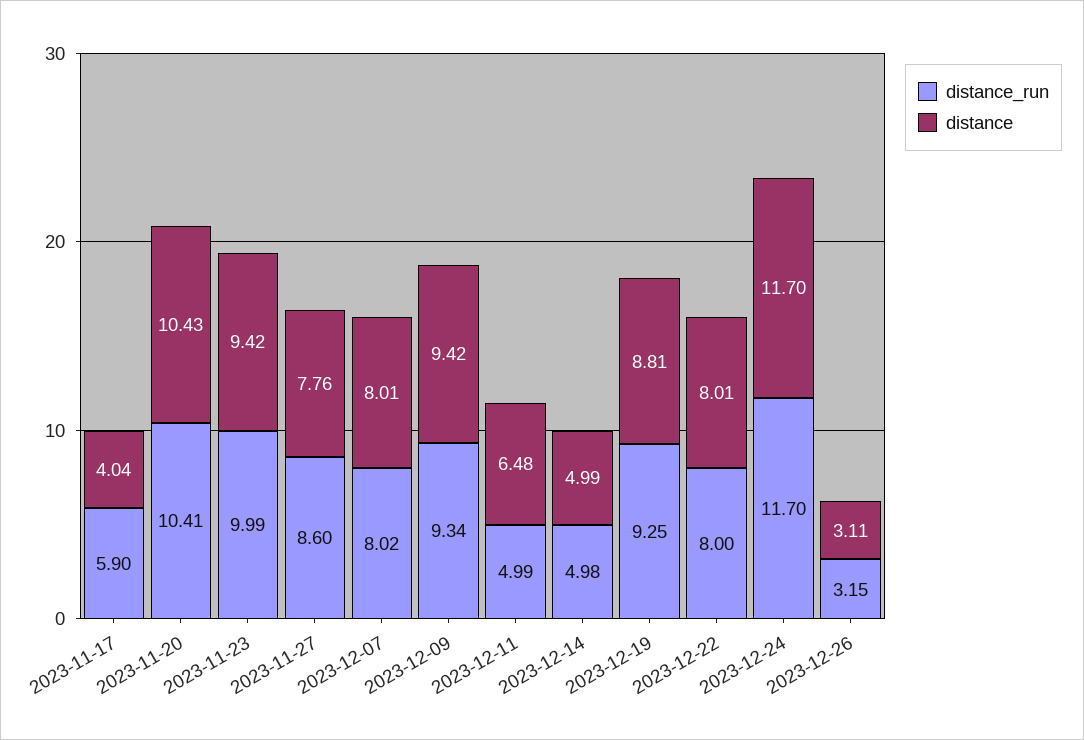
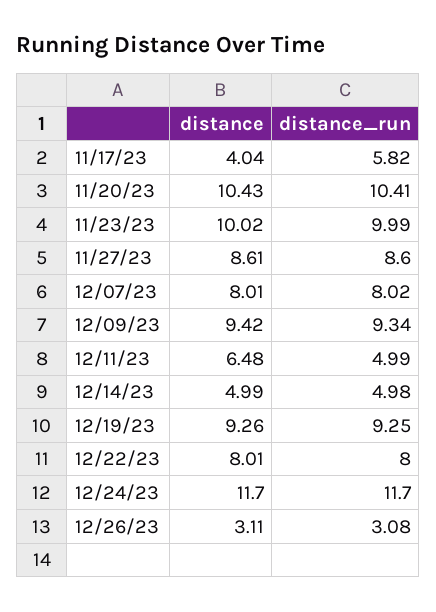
  {
    "distance_run": {
-     "2023-11-17": 5.9,
+     "2023-11-17": 5.82,
      "2023-11-20": 10.41,
      "2023-11-23": 9.99,
      "2023-11-27": 8.6,
      "2023-12-07": 8.02,
      "2023-12-09": 9.34,
      "2023-12-11": 4.99,
      "2023-12-14": 4.98,
      "2023-12-19": 9.25,
      "2023-12-22": 8,
      "2023-12-24": 11.7,
-     "2023-12-26": 3.15
+     "2023-12-26": 3.08
    },
    "distance": {
      "2023-11-17": 4.04,
      "2023-11-20": 10.43,
-     "2023-11-23": 9.42,
+     "2023-11-23": 10.02,
-     "2023-11-27": 7.76,
+     "2023-11-27": 8.61,
      "2023-12-07": 8.01,
      "2023-12-09": 9.42,
      "2023-12-11": 6.48,
      "2023-12-14": 4.99,
-     "2023-12-19": 8.81,
+     "2023-12-19": 9.26,
      "2023-12-22": 8.01,
      "2023-12-24": 11.7,
      "2023-12-26": 3.11
    }
  }

